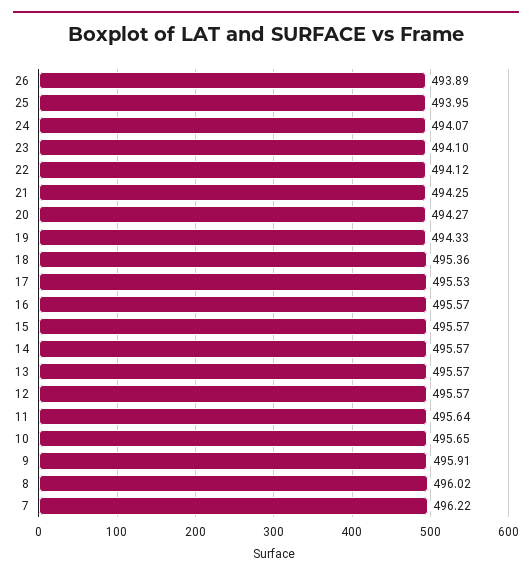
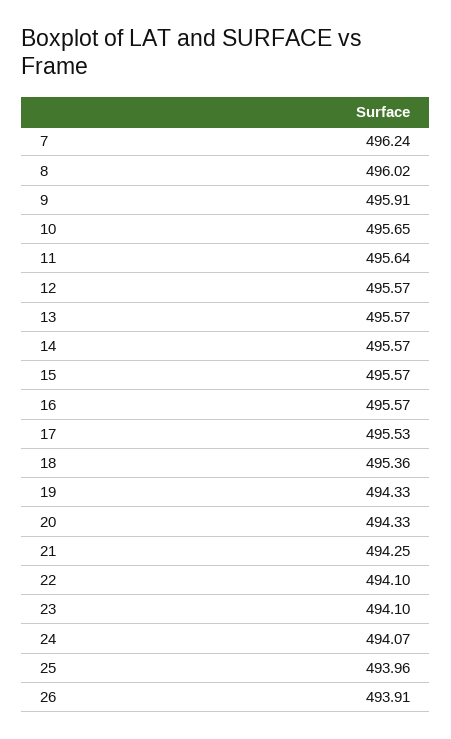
  {
-   "26": 493.89,
+   "26": 493.91,
-   "25": 493.95,
+   "25": 493.96,
    "24": 494.07,
    "23": 494.1,
-   "22": 494.12,
+   "22": 494.1,
    "21": 494.25,
-   "20": 494.27,
+   "20": 494.33,
    "19": 494.33,
    "18": 495.36,
    "17": 495.53,
    "16": 495.57,
    "15": 495.57,
    "14": 495.57,
    "13": 495.57,
    "12": 495.57,
    "11": 495.64,
    "10": 495.65,
    "9": 495.91,
    "8": 496.02,
-   "7": 496.22
+   "7": 496.24
  }

